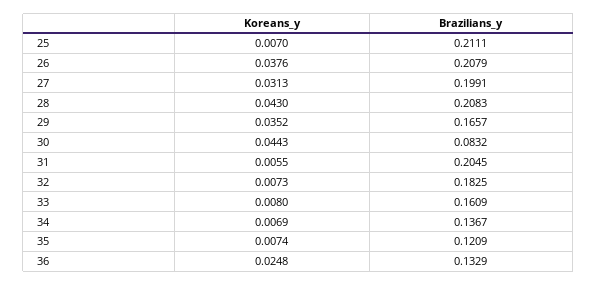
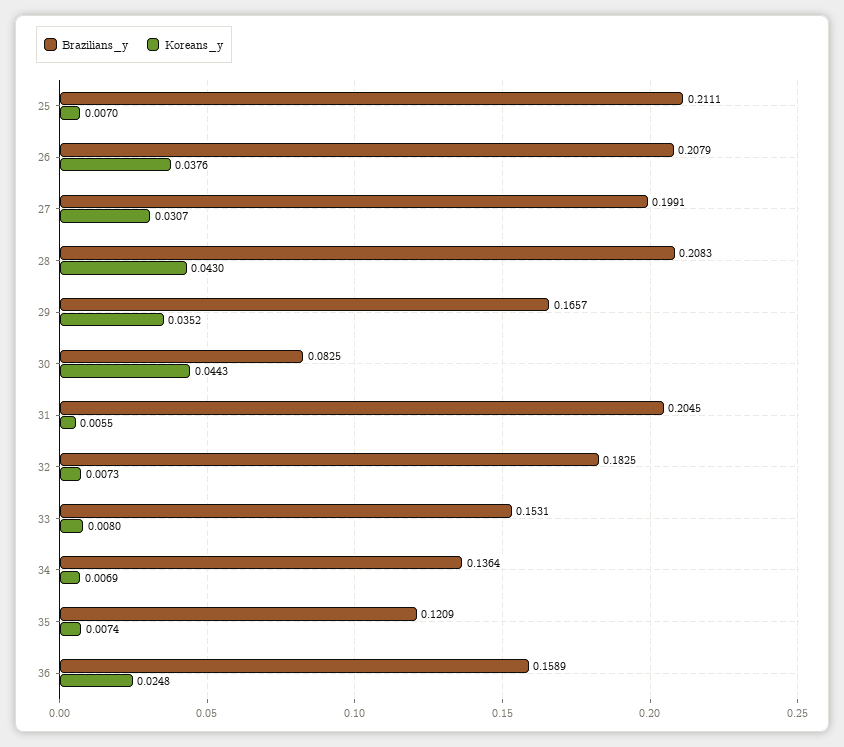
  {
    "Koreans_y": {
      "25": 0.007,
      "26": 0.0376,
-     "27": 0.0313,
+     "27": 0.0307,
      "28": 0.043,
      "29": 0.0352,
      "30": 0.0443,
      "31": 0.0055,
      "32": 0.0073,
      "33": 0.008,
      "34": 0.0069,
      "35": 0.0074,
      "36": 0.0248
    },
    "Brazilians_y": {
      "25": 0.2111,
      "26": 0.2079,
      "27": 0.1991,
      "28": 0.2083,
      "29": 0.1657,
-     "30": 0.0832,
+     "30": 0.0825,
      "31": 0.2045,
      "32": 0.1825,
-     "33": 0.1609,
+     "33": 0.1531,
-     "34": 0.1367,
+     "34": 0.1364,
      "35": 0.1209,
-     "36": 0.1329
+     "36": 0.1589
    }
  }

